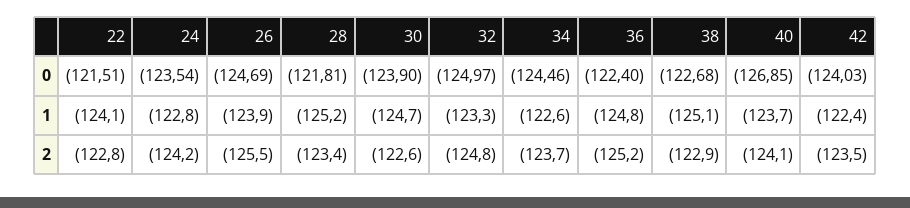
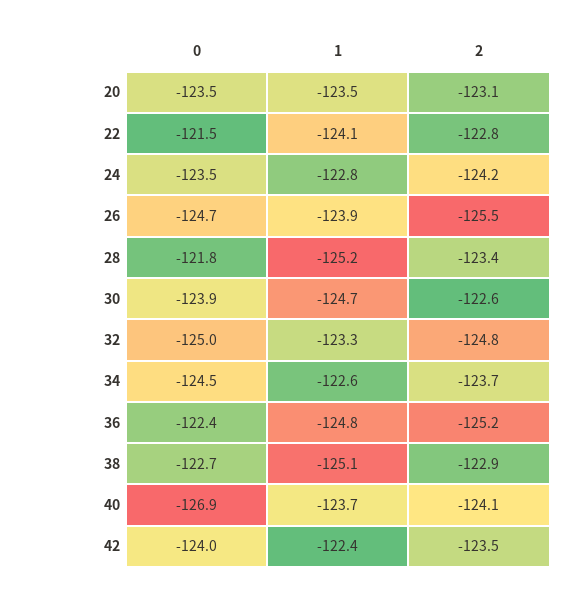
  {
    "22": {
      "0": -121.51,
      "1": -124.1,
      "2": -122.8
    },
    "24": {
      "0": -123.54,
      "1": -122.8,
      "2": -124.2
    },
    "26": {
      "0": -124.69,
      "1": -123.9,
      "2": -125.5
    },
    "28": {
      "0": -121.81,
      "1": -125.2,
      "2": -123.4
    },
    "30": {
      "0": -123.9,
      "1": -124.7,
      "2": -122.6
    },
    "32": {
      "0": -124.97,
      "1": -123.3,
      "2": -124.8
    },
    "34": {
      "0": -124.46,
      "1": -122.6,
      "2": -123.7
    },
    "36": {
      "0": -122.4,
      "1": -124.8,
      "2": -125.2
    },
    "38": {
      "0": -122.68,
      "1": -125.1,
      "2": -122.9
    },
    "40": {
      "0": -126.85,
      "1": -123.7,
      "2": -124.1
    },
    "42": {
      "0": -124.03,
      "1": -122.4,
      "2": -123.5
-   }
+   },
+   "20": {
+     "0": -123.5,
+     "1": -123.5,
+     "2": -123.1
+   }
  }

